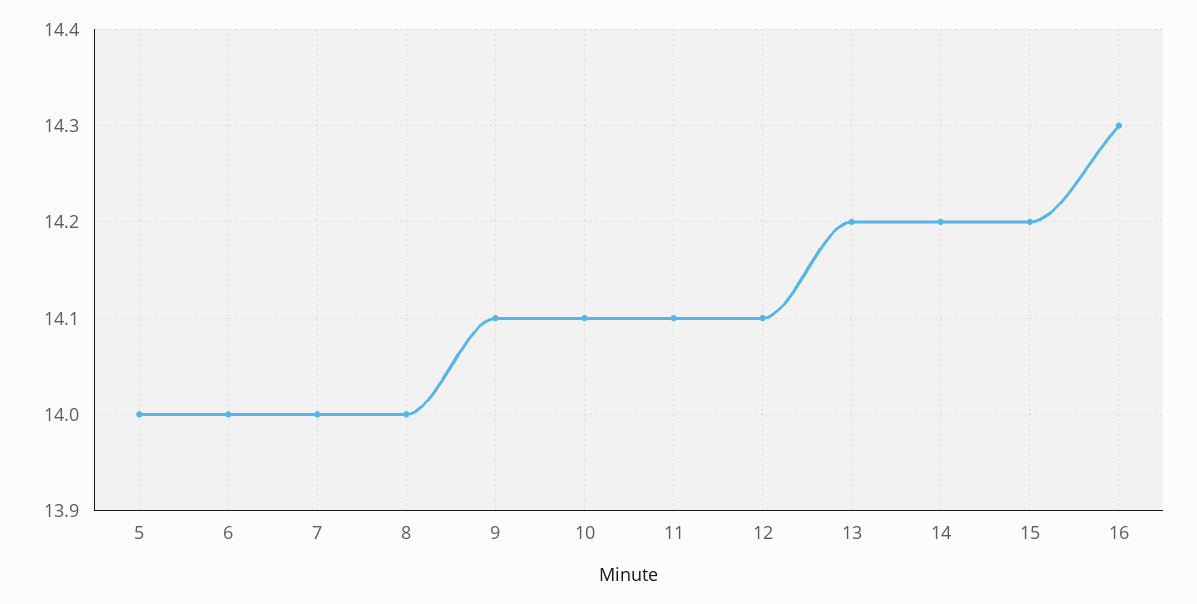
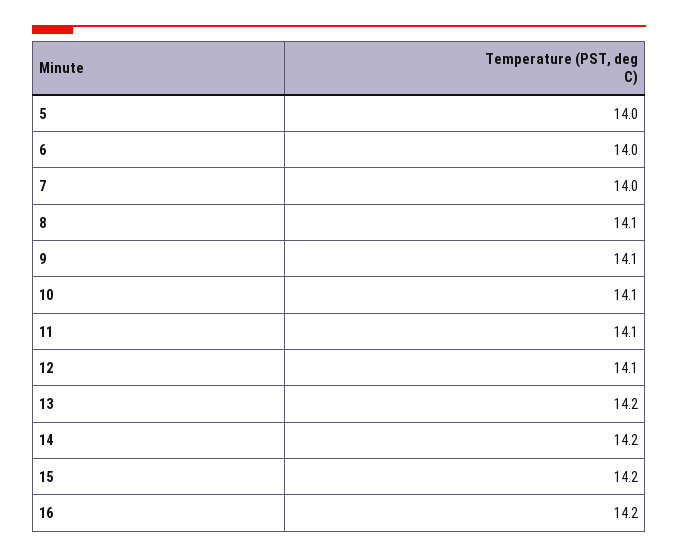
  {
    "5": 14,
    "6": 14,
    "7": 14,
-   "8": 14,
+   "8": 14.1,
    "9": 14.1,
    "10": 14.1,
    "11": 14.1,
    "12": 14.1,
    "13": 14.2,
    "14": 14.2,
    "15": 14.2,
-   "16": 14.3
+   "16": 14.2
  }

